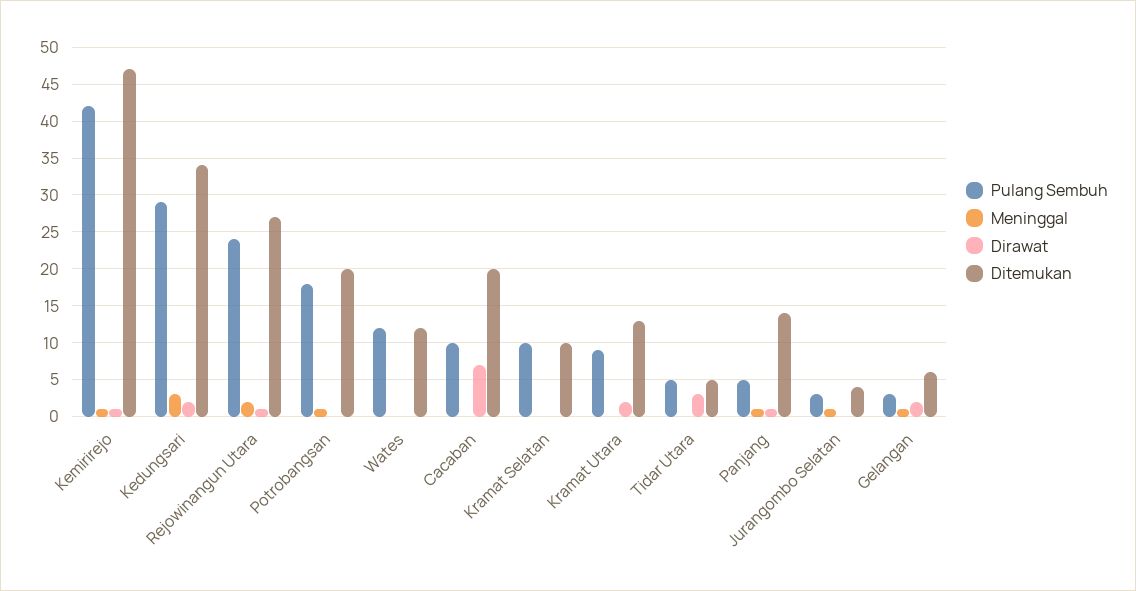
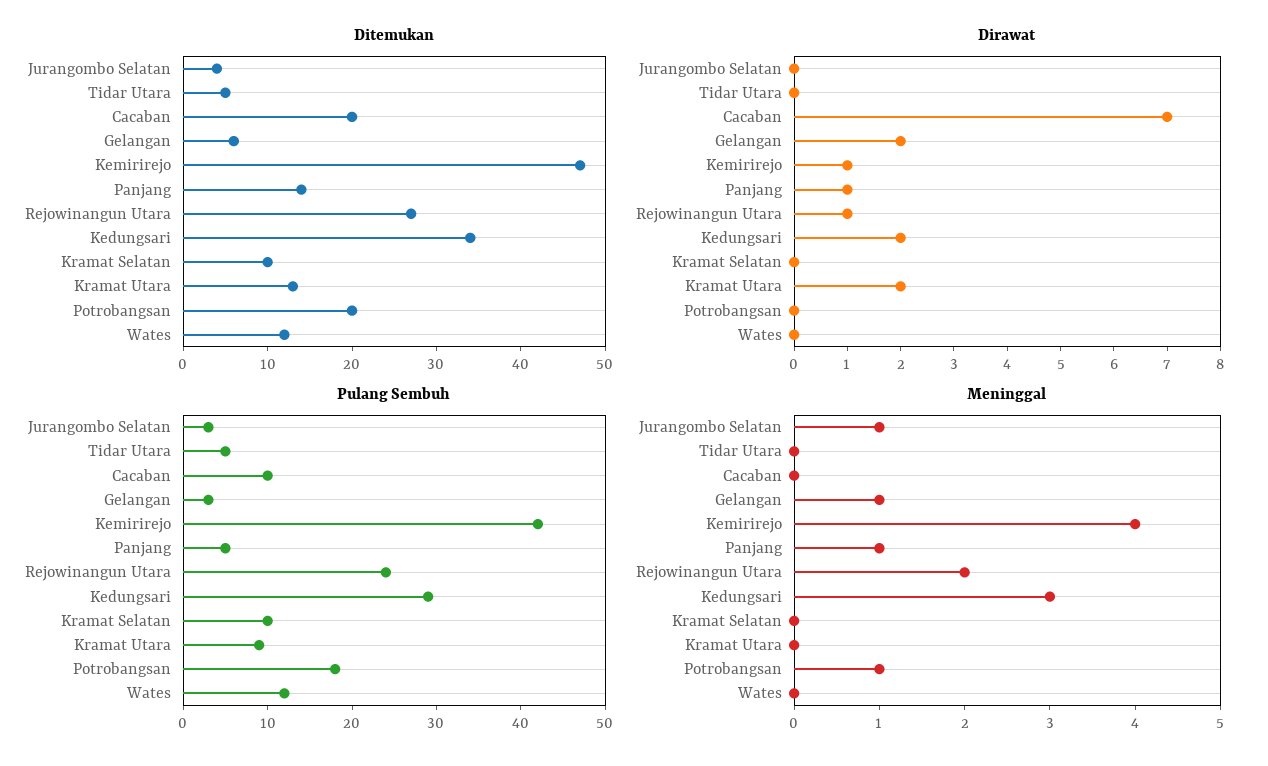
  {
    "Pulang Sembuh": {
      "Kemirirejo": 42,
      "Kedungsari": 29,
      "Rejowinangun Utara": 24,
      "Potrobangsan": 18,
      "Wates": 12,
      "Cacaban": 10,
      "Kramat Selatan": 10,
      "Kramat Utara": 9,
      "Tidar Utara": 5,
      "Panjang": 5,
      "Jurangombo Selatan": 3,
      "Gelangan": 3
    },
    "Meninggal": {
-     "Kemirirejo": 1,
+     "Kemirirejo": 4,
      "Kedungsari": 3,
      "Rejowinangun Utara": 2,
      "Potrobangsan": 1,
      "Wates": 0,
      "Cacaban": 0,
      "Kramat Selatan": 0,
      "Kramat Utara": 0,
      "Tidar Utara": 0,
      "Panjang": 1,
      "Jurangombo Selatan": 1,
      "Gelangan": 1
    },
    "Dirawat": {
      "Kemirirejo": 1,
      "Kedungsari": 2,
      "Rejowinangun Utara": 1,
      "Potrobangsan": 0,
      "Wates": 0,
      "Cacaban": 7,
      "Kramat Selatan": 0,
      "Kramat Utara": 2,
-     "Tidar Utara": 3,
+     "Tidar Utara": 0,
      "Panjang": 1,
      "Jurangombo Selatan": 0,
      "Gelangan": 2
    },
    "Ditemukan": {
      "Kemirirejo": 47,
      "Kedungsari": 34,
      "Rejowinangun Utara": 27,
      "Potrobangsan": 20,
      "Wates": 12,
      "Cacaban": 20,
      "Kramat Selatan": 10,
      "Kramat Utara": 13,
      "Tidar Utara": 5,
      "Panjang": 14,
      "Jurangombo Selatan": 4,
      "Gelangan": 6
    }
  }

